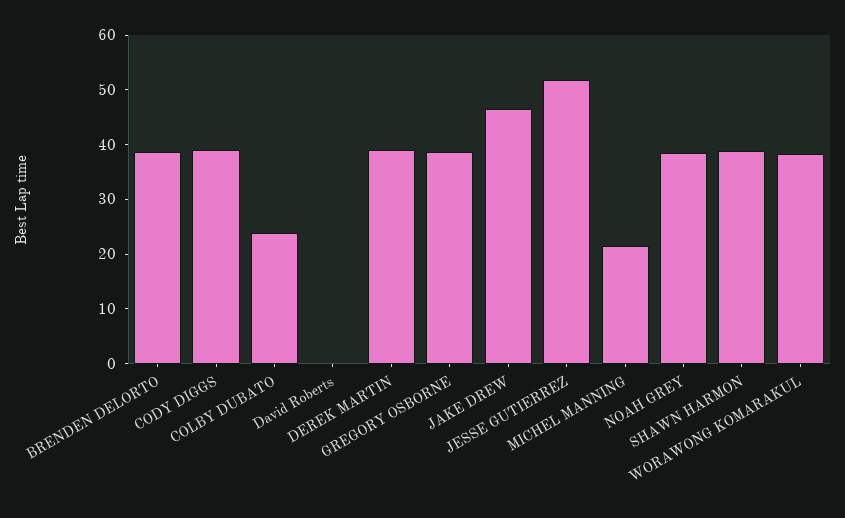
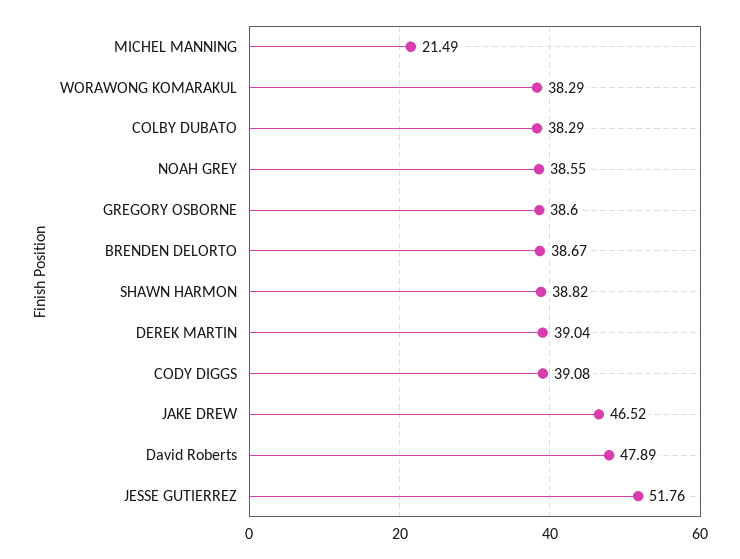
  {
    "BRENDEN DELORTO": 38.67,
    "CODY DIGGS": 39.08,
-   "COLBY DUBATO": 24,
+   "COLBY DUBATO": 38.29,
-   "David Roberts": 0,
+   "David Roberts": 47.89,
    "DEREK MARTIN": 39.04,
    "GREGORY OSBORNE": 38.6,
    "JAKE DREW": 46.52,
    "JESSE GUTIERREZ": 51.76,
    "MICHEL MANNING": 21.49,
    "NOAH GREY": 38.55,
    "SHAWN HARMON": 38.82,
    "WORAWONG KOMARAKUL": 38.29
  }

